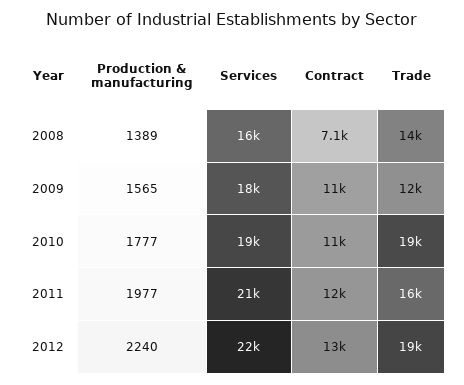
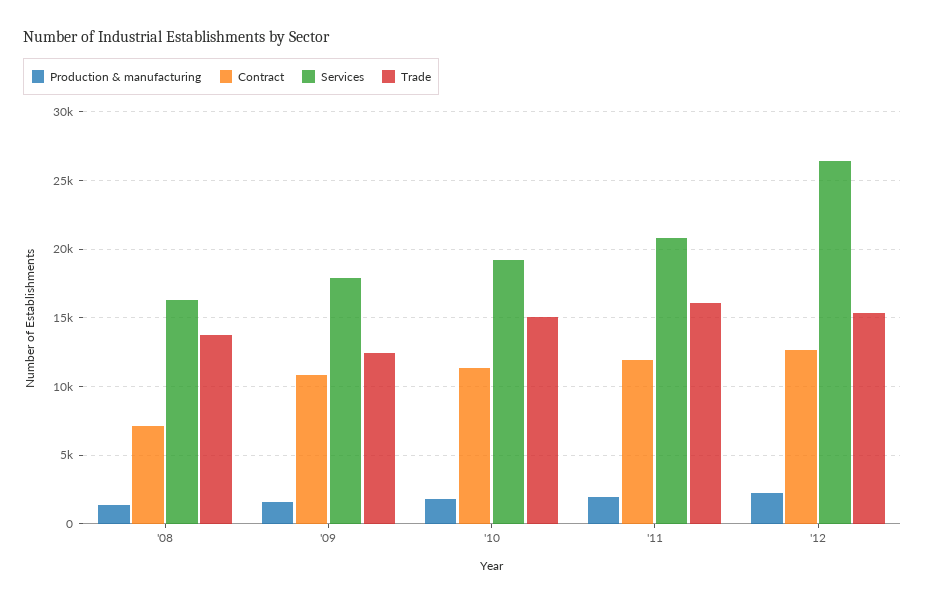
  {
    "Production & manufacturing": {
      "2008": 1389,
      "2009": 1565,
      "2010": 1777,
      "2011": 1977,
      "2012": 2240
    },
    "Services": {
      "2008": 16000,
      "2009": 18000,
      "2010": 19000,
      "2011": 21000,
-     "2012": 22000
+     "2012": 26500
    },
    "Contract": {
      "2008": 7100,
      "2009": 11000,
      "2010": 11000,
      "2011": 12000,
      "2012": 13000
    },
    "Trade": {
      "2008": 14000,
      "2009": 12000,
-     "2010": 19000,
+     "2010": 15000,
      "2011": 16000,
-     "2012": 19000
+     "2012": 15500
    }
  }

